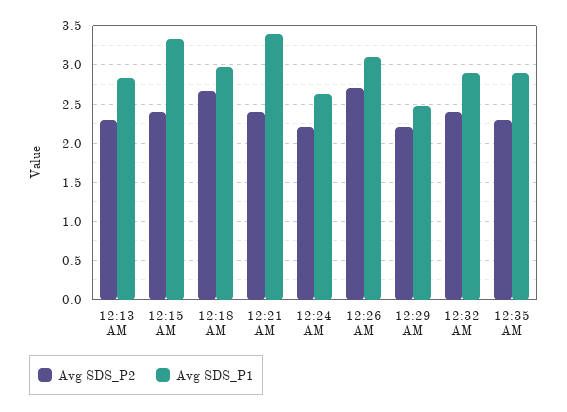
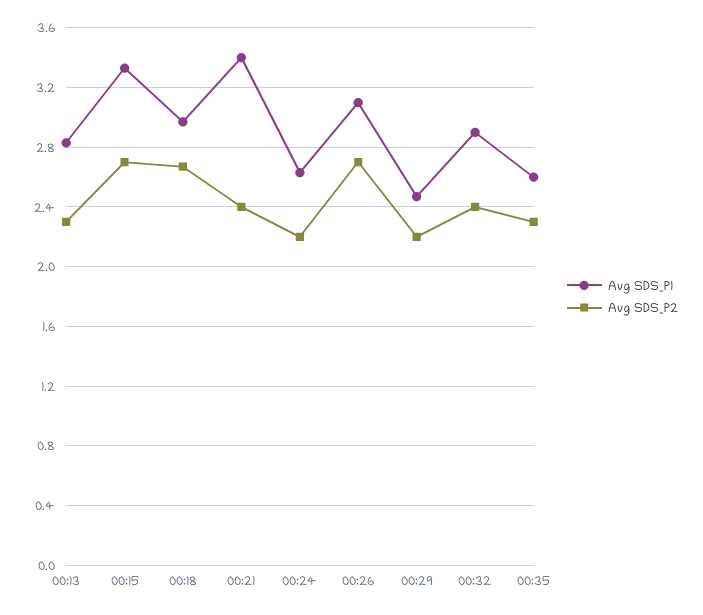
  {
    "Avg SDS_P2": {
      "12:13 AM": 2.3,
-     "12:15 AM": 2.4,
+     "12:15 AM": 2.7,
      "12:18 AM": 2.65,
      "12:21 AM": 2.4,
      "12:24 AM": 2.2,
      "12:26 AM": 2.7,
      "12:29 AM": 2.2,
      "12:32 AM": 2.4,
      "12:35 AM": 2.3
    },
    "Avg SDS_P1": {
      "12:13 AM": 2.85,
      "12:15 AM": 3.35,
      "12:18 AM": 2.95,
      "12:21 AM": 3.4,
      "12:24 AM": 2.65,
      "12:26 AM": 3.1,
      "12:29 AM": 2.45,
      "12:32 AM": 2.9,
-     "12:35 AM": 2.9
+     "12:35 AM": 2.6
    }
  }

